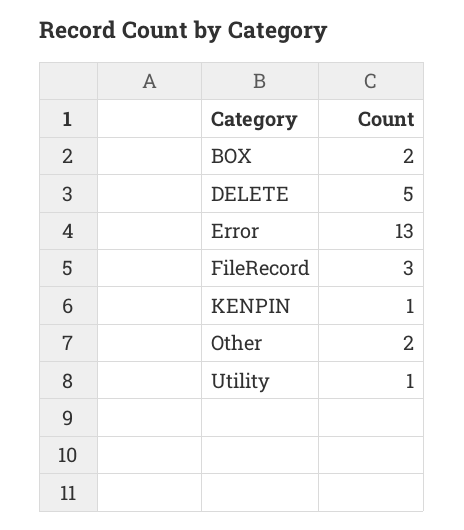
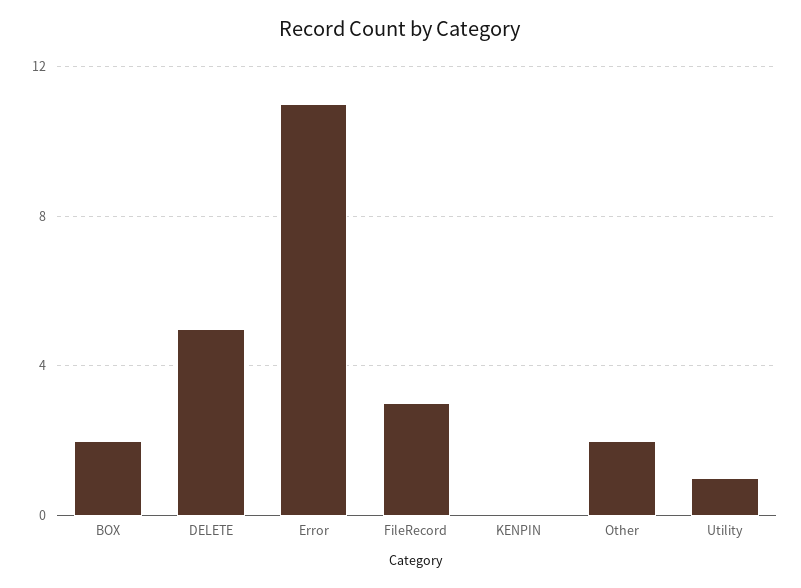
  {
    "BOX": 2,
    "DELETE": 5,
-   "Error": 13,
+   "Error": 11,
    "FileRecord": 3,
-   "KENPIN": 1,
+   "KENPIN": 0,
    "Other": 2,
    "Utility": 1
  }

